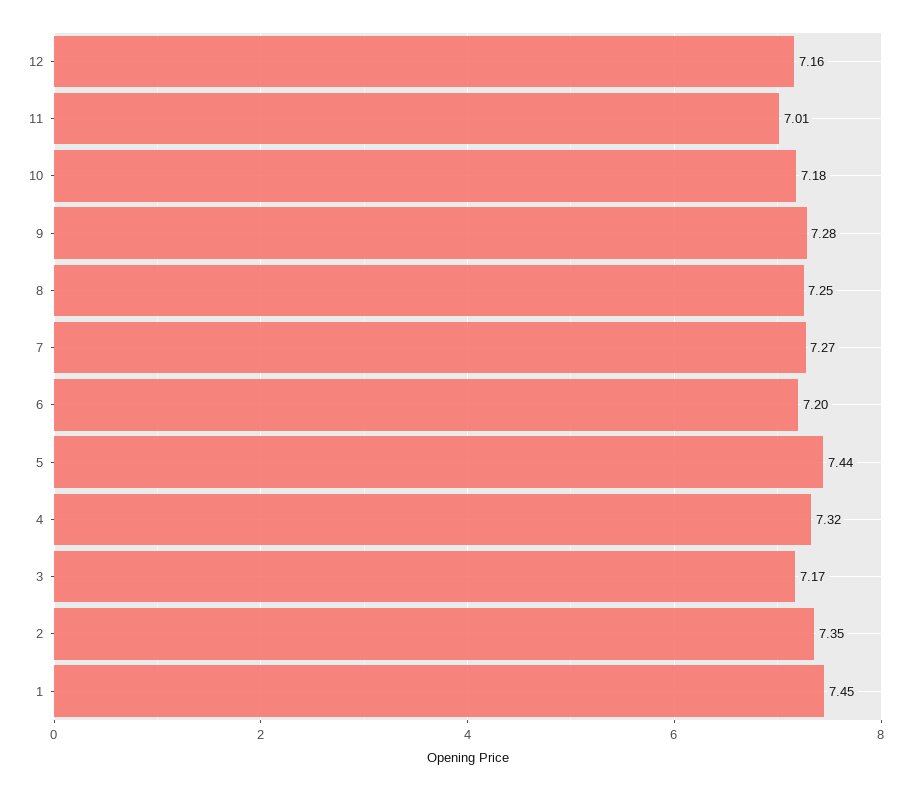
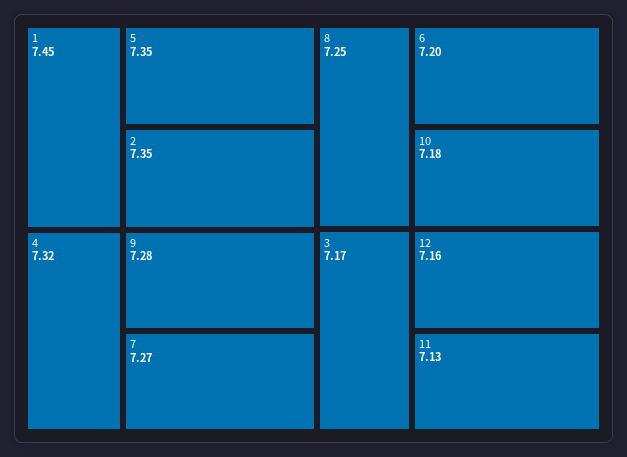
  {
    "12": 7.16,
-   "11": 7.01,
+   "11": 7.13,
    "10": 7.18,
    "9": 7.28,
    "8": 7.25,
    "7": 7.27,
    "6": 7.2,
-   "5": 7.44,
+   "5": 7.35,
    "4": 7.32,
    "3": 7.17,
    "2": 7.35,
    "1": 7.45
  }

